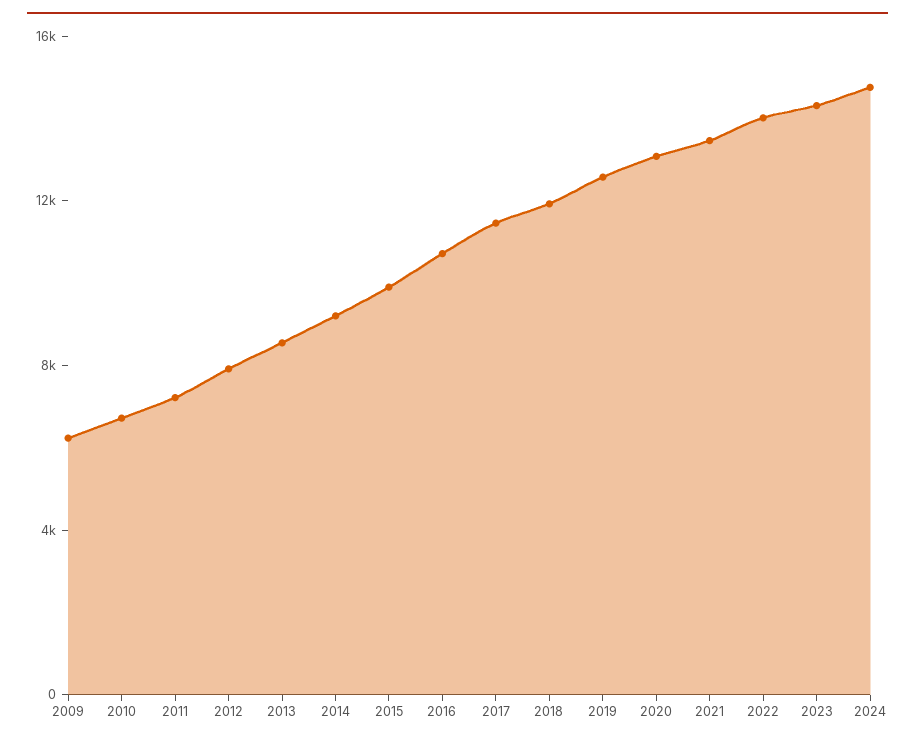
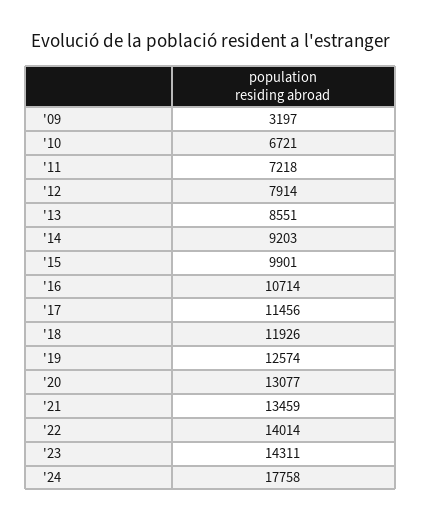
  {
-   "2009": 6000,
+   "2009": 3197,
    "2010": 6721,
    "2011": 7218,
    "2012": 7914,
    "2013": 8551,
    "2014": 9203,
    "2015": 9901,
    "2016": 10714,
    "2017": 11456,
    "2018": 11926,
    "2019": 12574,
    "2020": 13077,
    "2021": 13459,
    "2022": 14014,
    "2023": 14311,
-   "2024": 15000
+   "2024": 17758
  }

